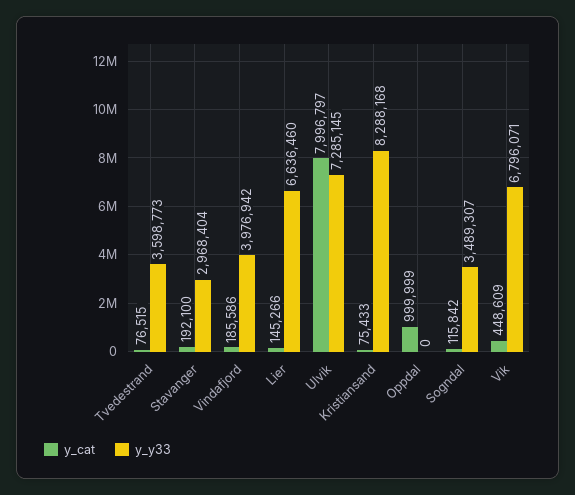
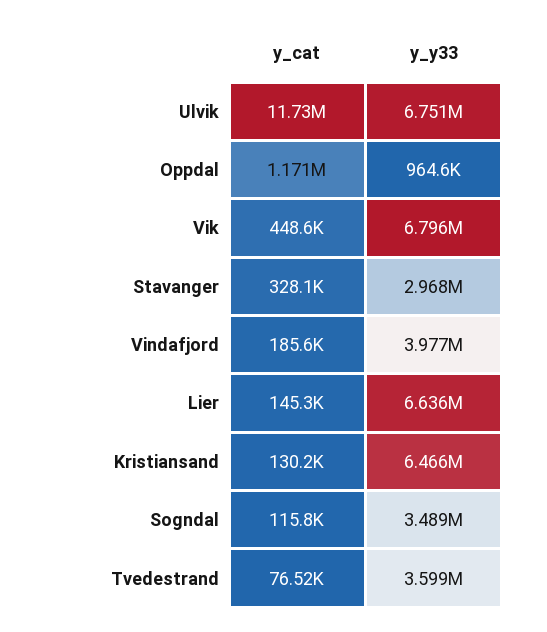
  {
    "y_cat": {
      "Tvedestrand": 76515,
-     "Stavanger": 192100,
+     "Stavanger": 328100,
      "Vindafjord": 185586,
      "Lier": 145266,
-     "Ulvik": 7996797,
+     "Ulvik": 11730000,
-     "Kristiansand": 75433,
+     "Kristiansand": 130200,
-     "Oppdal": 999999,
+     "Oppdal": 1171000,
      "Sogndal": 115842,
      "Vik": 448609
    },
    "y_y33": {
      "Tvedestrand": 3598773,
      "Stavanger": 2968404,
      "Vindafjord": 3976942,
      "Lier": 6636460,
-     "Ulvik": 7285145,
+     "Ulvik": 6751000,
-     "Kristiansand": 8288168,
+     "Kristiansand": 6466000,
-     "Oppdal": 0,
+     "Oppdal": 964600,
      "Sogndal": 3489307,
      "Vik": 6796071
    }
  }

